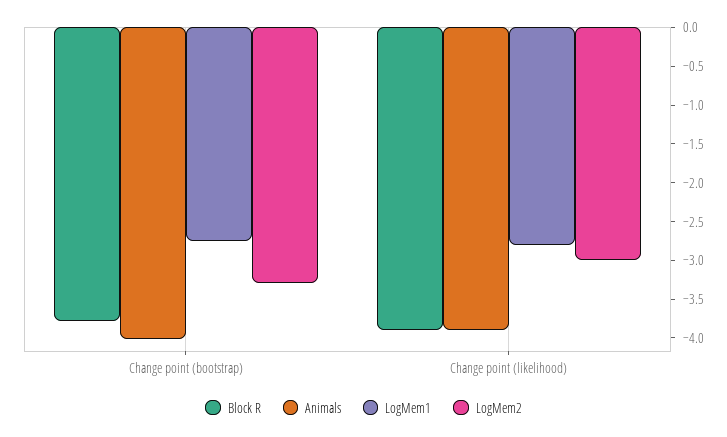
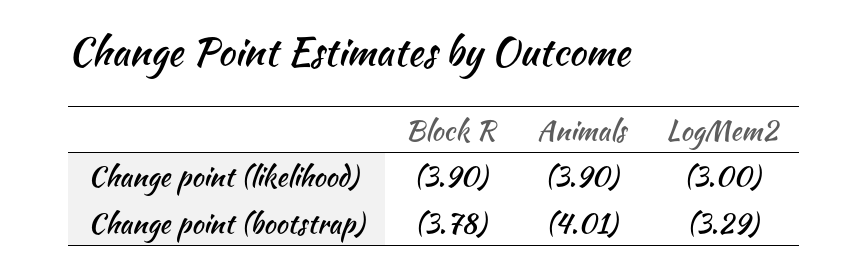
  {
    "Block R": {
      "Change point (bootstrap)": -3.78,
      "Change point (likelihood)": -3.9
    },
    "Animals": {
      "Change point (bootstrap)": -4.01,
      "Change point (likelihood)": -3.9
    },
-   "LogMem1": {
-     "Change point (bootstrap)": -2.75,
-     "Change point (likelihood)": -2.75
-   },
    "LogMem2": {
      "Change point (bootstrap)": -3.29,
      "Change point (likelihood)": -3
    }
  }

